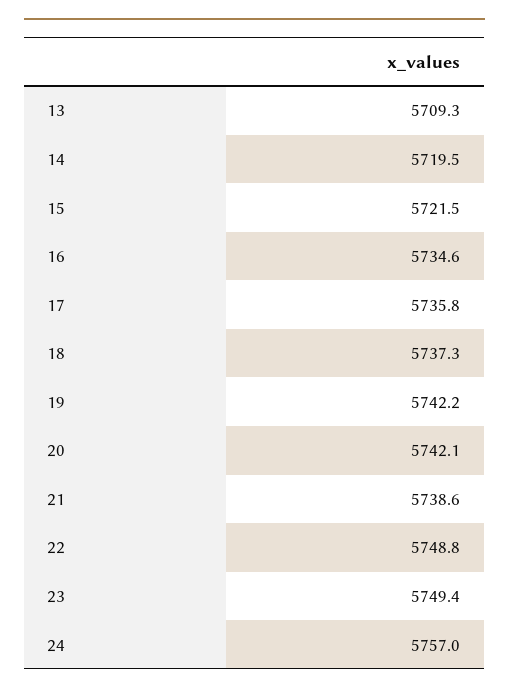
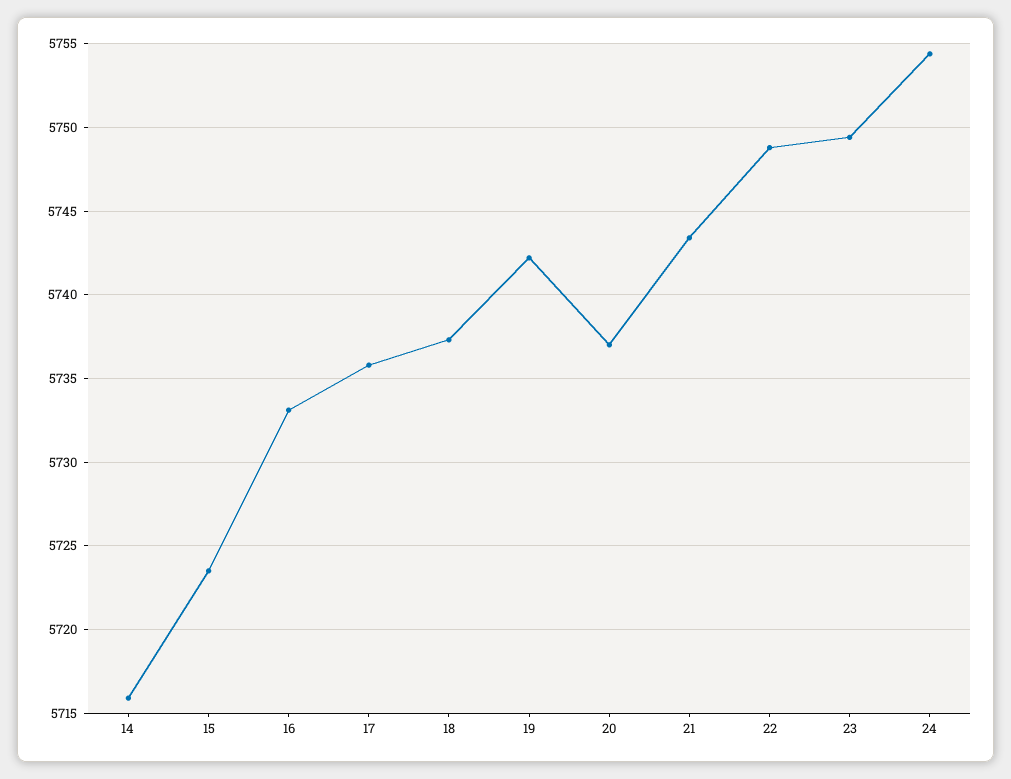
  {
-   "13": 5709.3,
-   "14": 5719.5,
+   "14": 5716,
-   "15": 5721.5,
+   "15": 5723.5,
-   "16": 5734.6,
+   "16": 5733,
    "17": 5735.8,
    "18": 5737.3,
    "19": 5742.2,
-   "20": 5742.1,
+   "20": 5737,
-   "21": 5738.6,
+   "21": 5743.5,
    "22": 5748.8,
    "23": 5749.4,
-   "24": 5757
+   "24": 5754.5
  }

